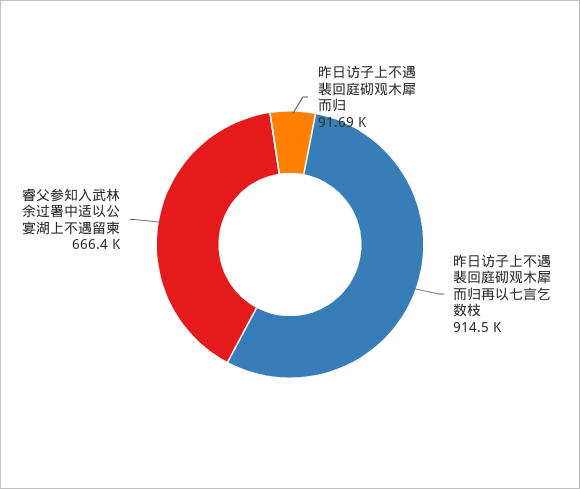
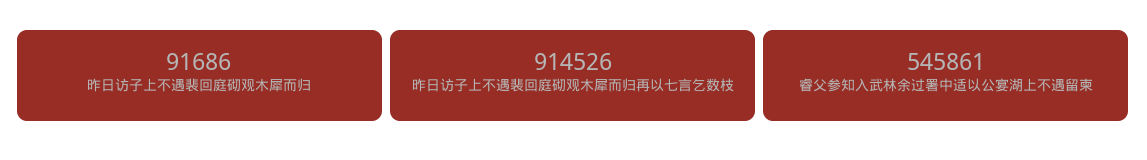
  {
    "昨日访子上不遇裴回庭砌观木犀而归": 91686,
    "昨日访子上不遇裴回庭砌观木犀而归再以七言乞数枝": 914526,
-   "睿父参知入武林余过署中适以公宴湖上不遇留柬": 666400
+   "睿父参知入武林余过署中适以公宴湖上不遇留柬": 545861
  }

